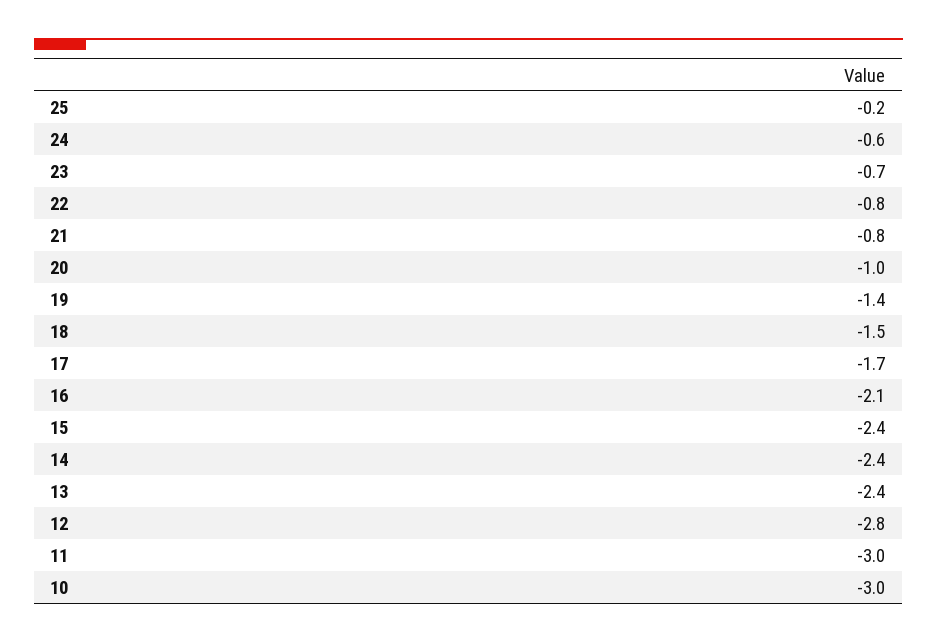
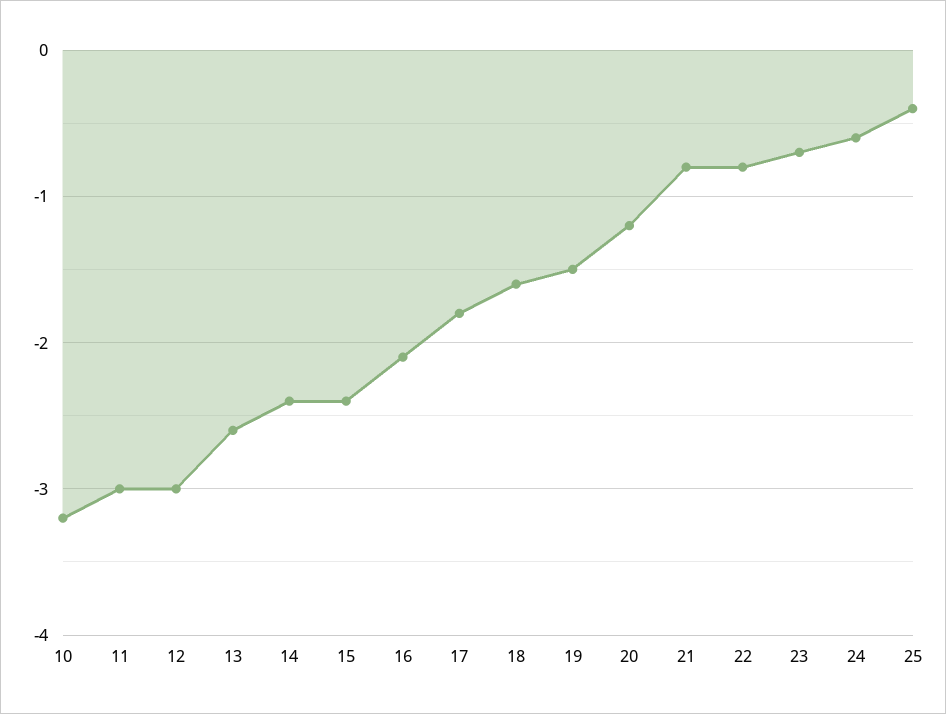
  {
-   "25": -0.2,
+   "25": -0.4,
    "24": -0.6,
    "23": -0.7,
    "22": -0.8,
    "21": -0.8,
-   "20": -1,
+   "20": -1.2,
-   "19": -1.4,
+   "19": -1.5,
-   "18": -1.5,
+   "18": -1.6,
-   "17": -1.7,
+   "17": -1.8,
    "16": -2.1,
    "15": -2.4,
    "14": -2.4,
-   "13": -2.4,
+   "13": -2.6,
-   "12": -2.8,
+   "12": -3,
    "11": -3,
-   "10": -3
+   "10": -3.2
  }

